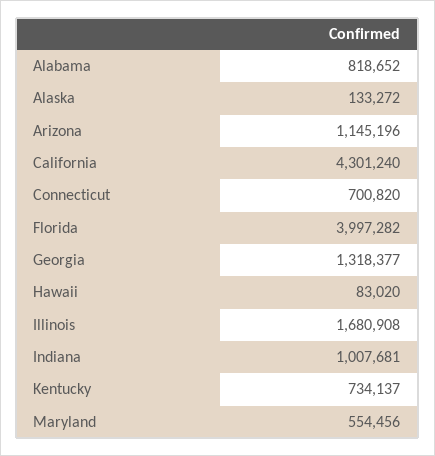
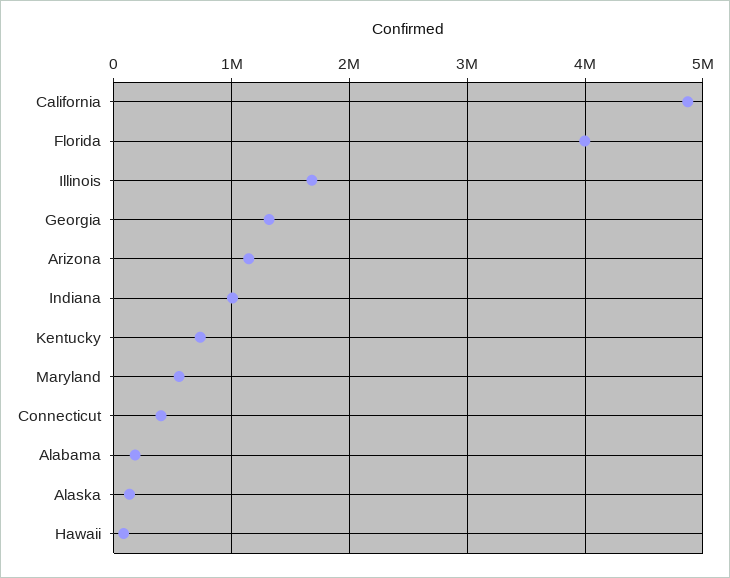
  {
-   "Alabama": 818652,
+   "Alabama": 200000,
    "Alaska": 133272,
    "Arizona": 1145196,
-   "California": 4301240,
+   "California": 4900000,
-   "Connecticut": 700820,
+   "Connecticut": 400000,
    "Florida": 3997282,
    "Georgia": 1318377,
    "Hawaii": 83020,
    "Illinois": 1680908,
    "Indiana": 1007681,
    "Kentucky": 734137,
    "Maryland": 554456
  }

